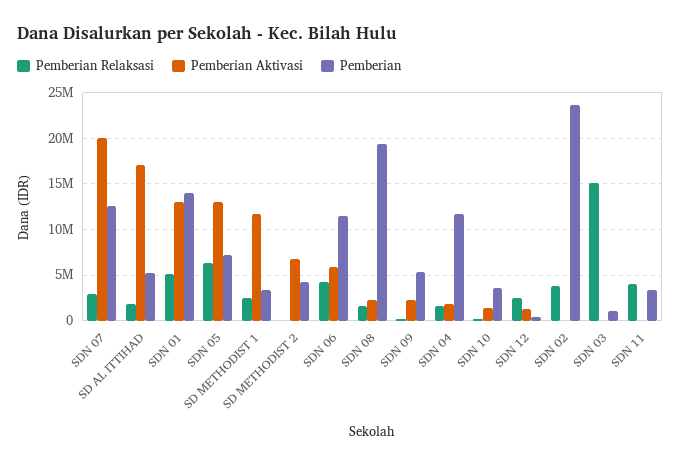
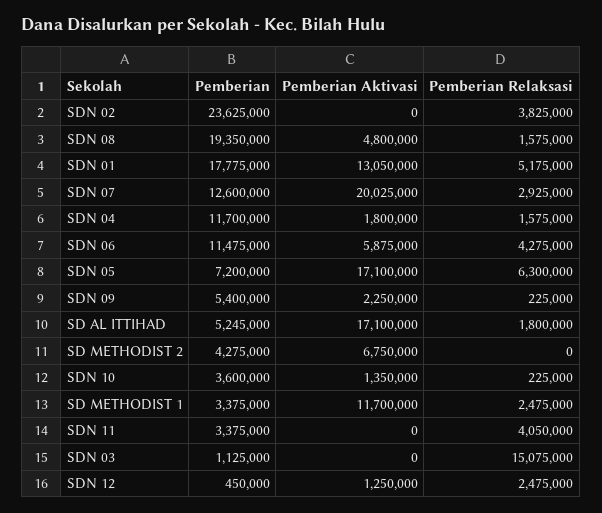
  {
    "Pemberian Relaksasi": {
      "SDN 07": 2925000,
      "SD AL ITTIHAD": 1800000,
      "SDN 01": 5175000,
      "SDN 05": 6300000,
      "SD METHODIST 1": 2475000,
      "SD METHODIST 2": 0,
      "SDN 06": 4275000,
      "SDN 08": 1575000,
      "SDN 09": 225000,
      "SDN 04": 1575000,
      "SDN 10": 225000,
      "SDN 12": 2475000,
      "SDN 02": 3825000,
      "SDN 03": 15075000,
      "SDN 11": 4050000
    },
    "Pemberian Aktivasi": {
      "SDN 07": 20025000,
      "SD AL ITTIHAD": 17100000,
      "SDN 01": 13050000,
-     "SDN 05": 13000000,
+     "SDN 05": 17100000,
      "SD METHODIST 1": 11700000,
      "SD METHODIST 2": 6750000,
      "SDN 06": 5875000,
-     "SDN 08": 2000000,
+     "SDN 08": 4800000,
      "SDN 09": 2250000,
      "SDN 04": 1800000,
      "SDN 10": 1350000,
      "SDN 12": 1250000,
      "SDN 02": 0,
      "SDN 03": 0,
      "SDN 11": 0
    },
    "Pemberian": {
      "SDN 07": 12600000,
      "SD AL ITTIHAD": 5245000,
-     "SDN 01": 14000000,
+     "SDN 01": 17775000,
      "SDN 05": 7200000,
      "SD METHODIST 1": 3375000,
      "SD METHODIST 2": 4275000,
      "SDN 06": 11475000,
      "SDN 08": 19350000,
      "SDN 09": 5400000,
      "SDN 04": 11700000,
      "SDN 10": 3600000,
      "SDN 12": 450000,
      "SDN 02": 23625000,
      "SDN 03": 1125000,
      "SDN 11": 3375000
    }
  }

